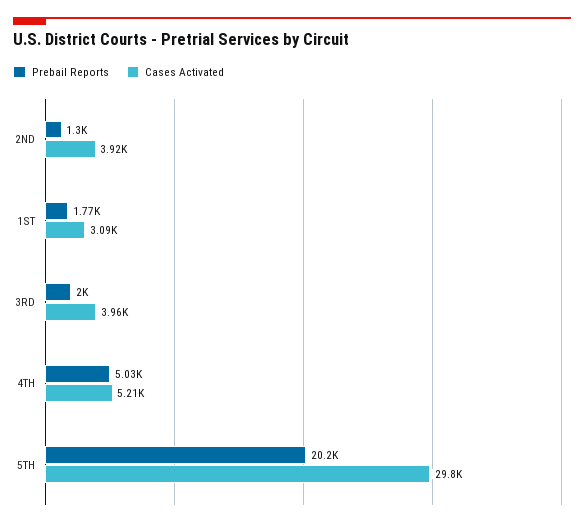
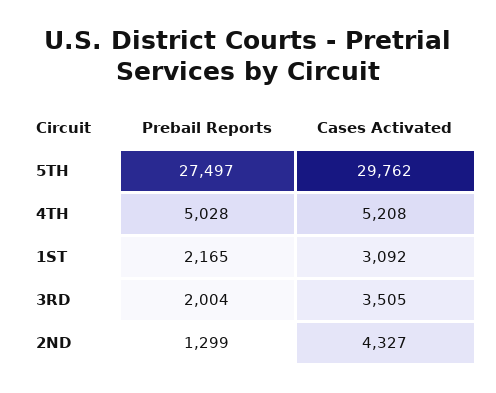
  {
    "Prebail Reports": {
      "2ND": 1299,
-     "1ST": 1770,
+     "1ST": 2165,
      "3RD": 2004,
      "4TH": 5028,
-     "5TH": 20200
+     "5TH": 27497
    },
    "Cases Activated": {
-     "2ND": 3920,
+     "2ND": 4327,
      "1ST": 3092,
-     "3RD": 3960,
+     "3RD": 3505,
      "4TH": 5208,
      "5TH": 29762
    }
  }

